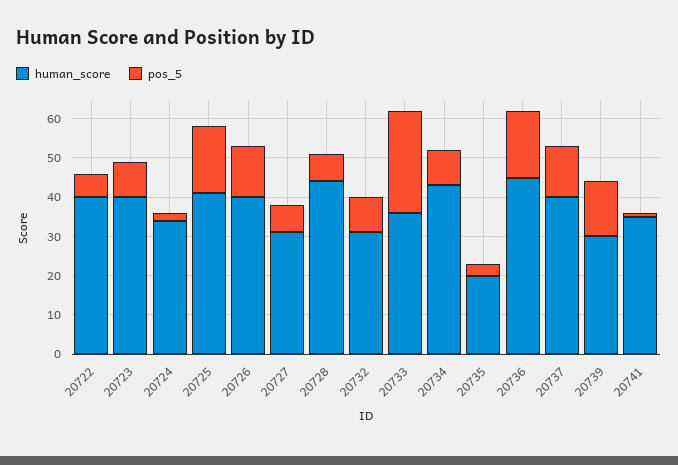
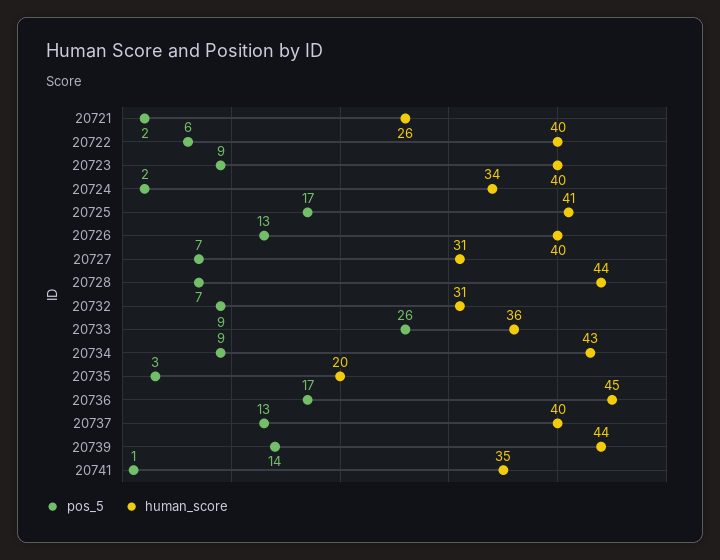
  {
    "human_score": {
      "20722": 40,
      "20723": 40,
      "20724": 34,
      "20725": 41,
      "20726": 40,
      "20727": 31,
      "20728": 44,
      "20732": 31,
      "20733": 36,
      "20734": 43,
      "20735": 20,
      "20736": 45,
      "20737": 40,
-     "20739": 30,
+     "20739": 44,
-     "20741": 35
+     "20741": 35,
+     "20721": 26
    },
    "pos_5": {
      "20722": 6,
      "20723": 9,
      "20724": 2,
      "20725": 17,
      "20726": 13,
      "20727": 7,
      "20728": 7,
      "20732": 9,
      "20733": 26,
      "20734": 9,
      "20735": 3,
      "20736": 17,
      "20737": 13,
      "20739": 14,
-     "20741": 1
+     "20741": 1,
+     "20721": 2
    }
  }

